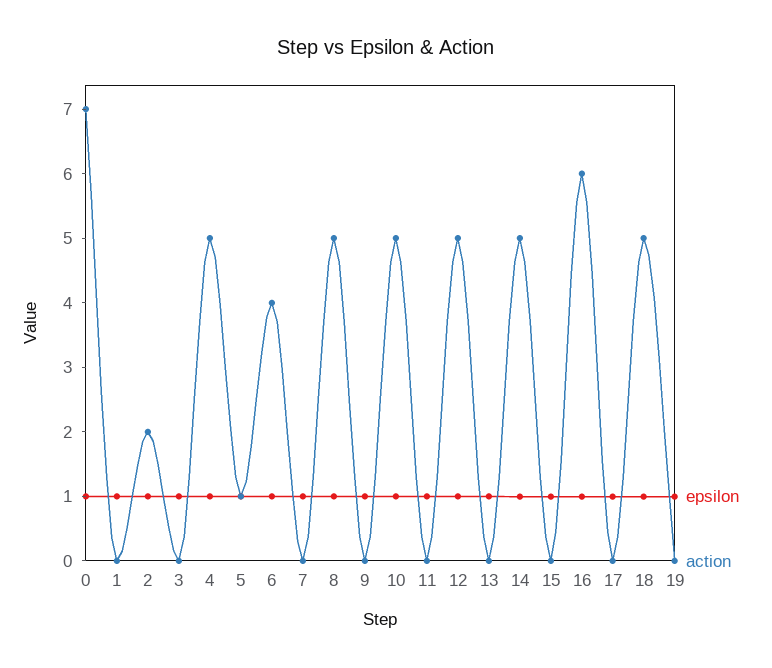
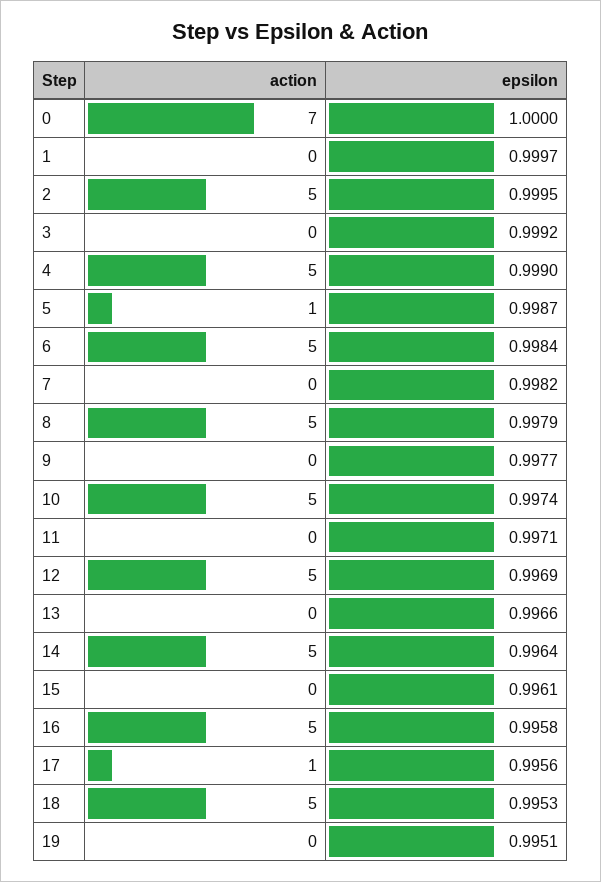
  {
    "epsilon": {
      "0": 1,
      "1": 0.9997,
      "2": 0.9995,
      "3": 0.9992,
      "4": 0.999,
      "5": 0.9987,
      "6": 0.9984,
      "7": 0.9982,
      "8": 0.9979,
      "9": 0.9977,
      "10": 0.9974,
      "11": 0.9971,
      "12": 0.9969,
      "13": 0.9966,
      "14": 0.9964,
      "15": 0.9961,
      "16": 0.9958,
      "17": 0.9956,
      "18": 0.9953,
      "19": 0.9951
    },
    "action": {
      "0": 7,
      "1": 0,
-     "2": 2,
+     "2": 5,
      "3": 0,
      "4": 5,
      "5": 1,
-     "6": 4,
+     "6": 5,
      "7": 0,
      "8": 5,
      "9": 0,
      "10": 5,
      "11": 0,
      "12": 5,
      "13": 0,
      "14": 5,
      "15": 0,
-     "16": 6,
+     "16": 5,
-     "17": 0,
+     "17": 1,
      "18": 5,
      "19": 0
    }
  }

